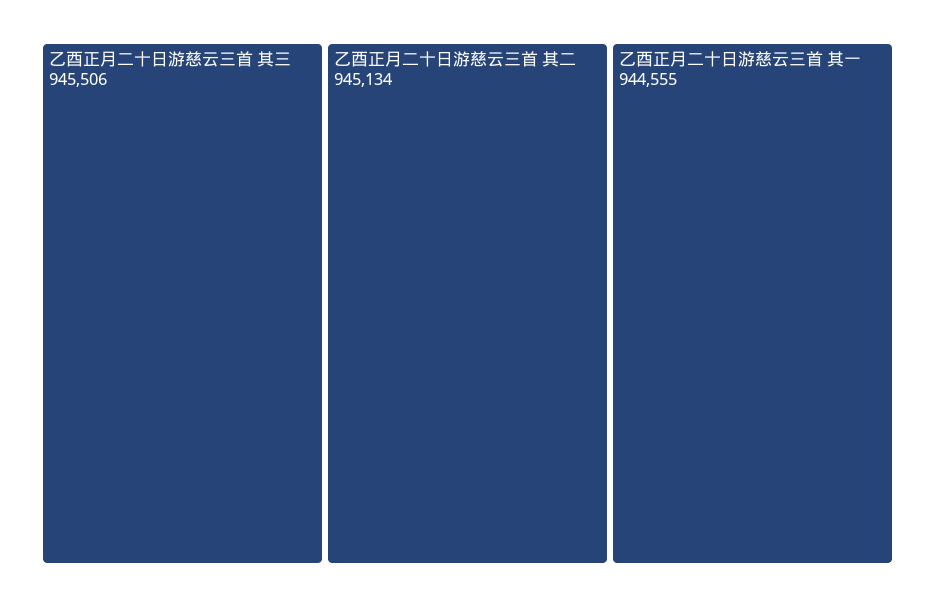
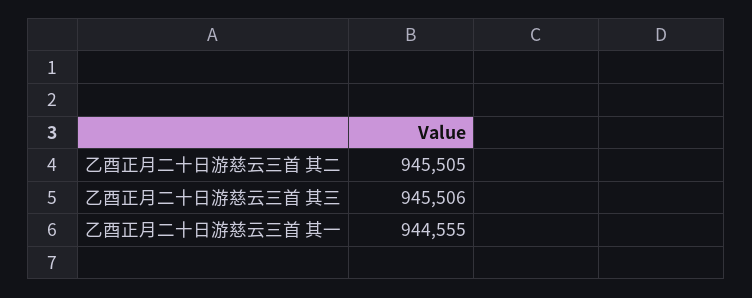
  {
    "乙酉正月二十日游慈云三首 其三": 945506,
-   "乙酉正月二十日游慈云三首 其二": 945134,
+   "乙酉正月二十日游慈云三首 其二": 945505,
    "乙酉正月二十日游慈云三首 其一": 944555
  }

